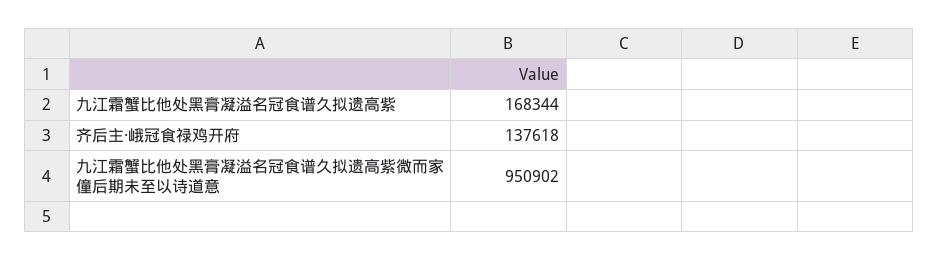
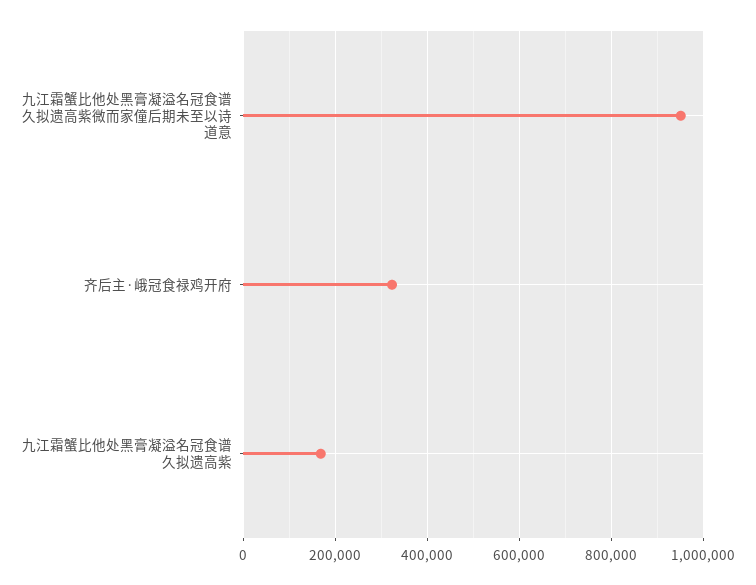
  {
    "九江霜蟹比他处黑膏凝溢名冠食谱久拟遗高紫": 168344,
-   "齐后主·峨冠食禄鸡开府": 137618,
+   "齐后主·峨冠食禄鸡开府": 320000,
    "九江霜蟹比他处黑膏凝溢名冠食谱久拟遗高紫微而家僮后期未至以诗道意": 950902
  }

